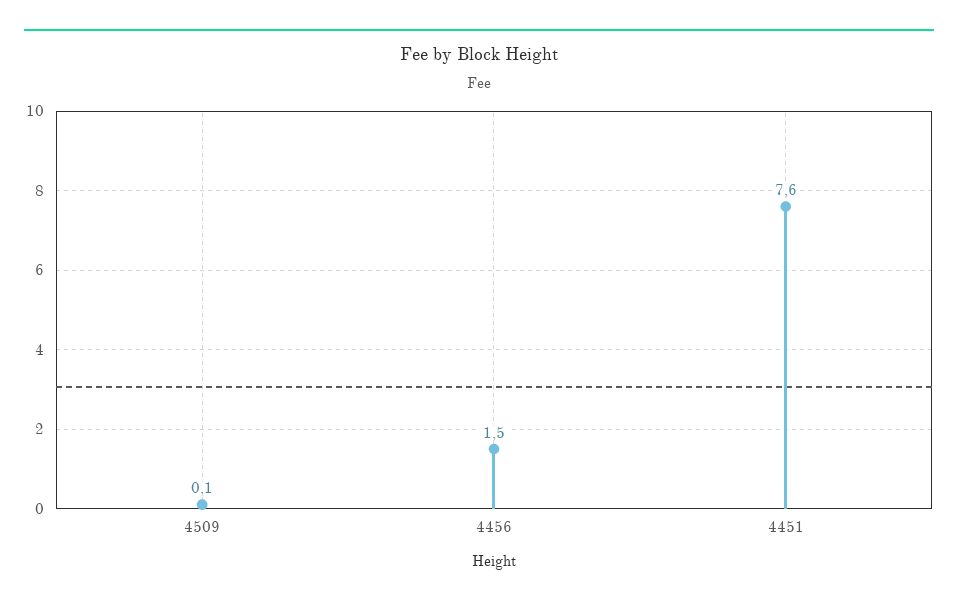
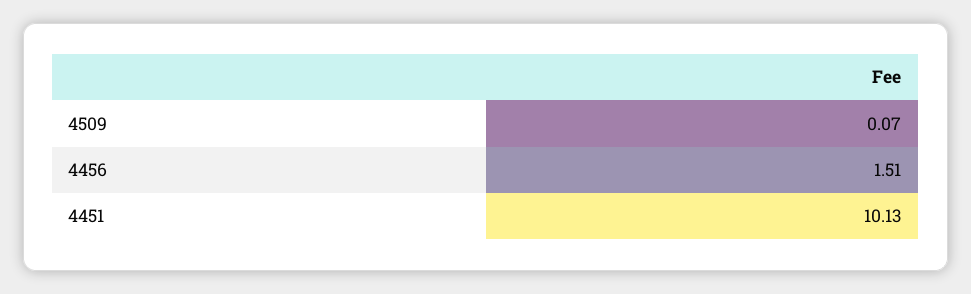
  {
    "4509": 0.07,
    "4456": 1.51,
-   "4451": 7.6
+   "4451": 10.13
  }

